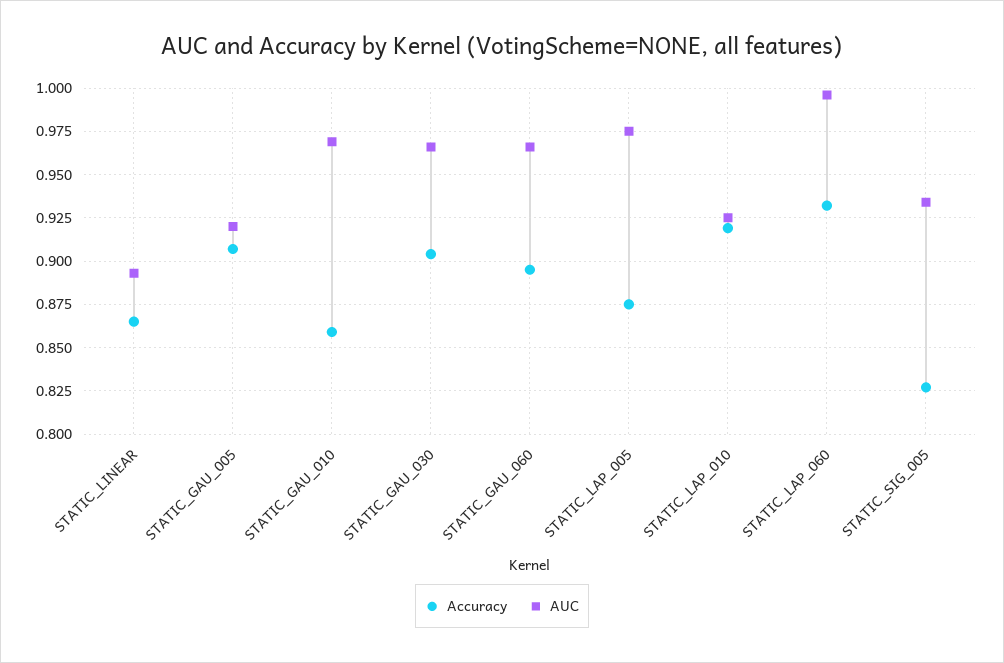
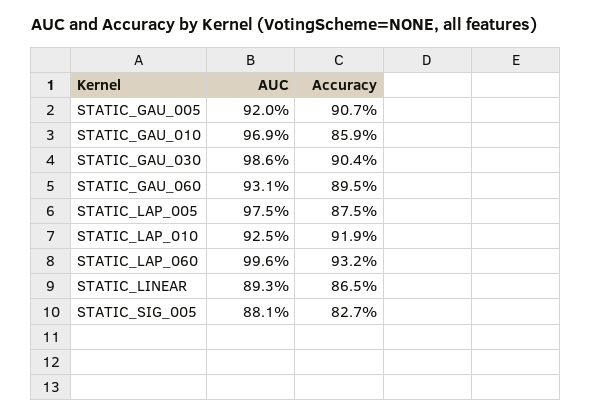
  {
    "Accuracy": {
      "STATIC_LINEAR": 0.865,
      "STATIC_GAU_005": 0.907,
      "STATIC_GAU_010": 0.859,
      "STATIC_GAU_030": 0.904,
      "STATIC_GAU_060": 0.895,
      "STATIC_LAP_005": 0.875,
      "STATIC_LAP_010": 0.919,
      "STATIC_LAP_060": 0.932,
      "STATIC_SIG_005": 0.827
    },
    "AUC": {
      "STATIC_LINEAR": 0.893,
      "STATIC_GAU_005": 0.92,
      "STATIC_GAU_010": 0.969,
-     "STATIC_GAU_030": 0.965,
+     "STATIC_GAU_030": 0.986,
-     "STATIC_GAU_060": 0.965,
+     "STATIC_GAU_060": 0.931,
      "STATIC_LAP_005": 0.975,
      "STATIC_LAP_010": 0.925,
      "STATIC_LAP_060": 0.996,
-     "STATIC_SIG_005": 0.935
+     "STATIC_SIG_005": 0.881
    }
  }

